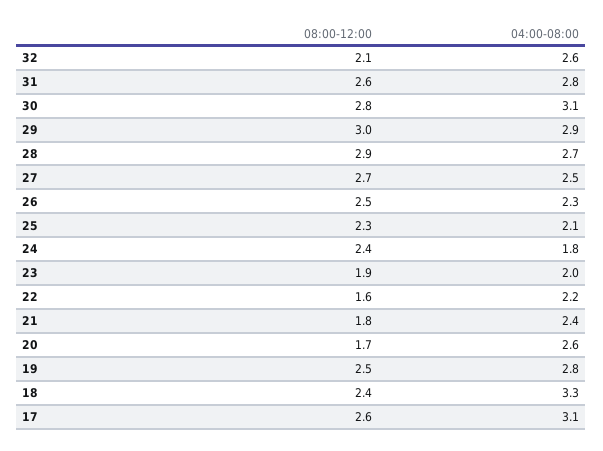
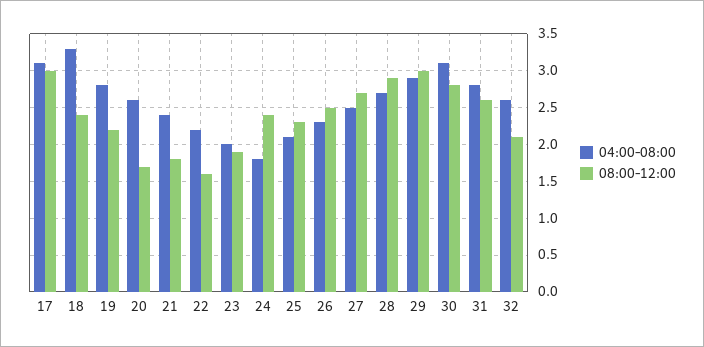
  {
    "08:00-12:00": {
      "32": 2.1,
      "31": 2.6,
      "30": 2.8,
      "29": 3,
      "28": 2.9,
      "27": 2.7,
      "26": 2.5,
      "25": 2.3,
      "24": 2.4,
      "23": 1.9,
      "22": 1.6,
      "21": 1.8,
      "20": 1.7,
-     "19": 2.5,
+     "19": 2.2,
      "18": 2.4,
-     "17": 2.6
+     "17": 3
    },
    "04:00-08:00": {
      "32": 2.6,
      "31": 2.8,
      "30": 3.1,
      "29": 2.9,
      "28": 2.7,
      "27": 2.5,
      "26": 2.3,
      "25": 2.1,
      "24": 1.8,
      "23": 2,
      "22": 2.2,
      "21": 2.4,
      "20": 2.6,
      "19": 2.8,
      "18": 3.3,
      "17": 3.1
    }
  }

